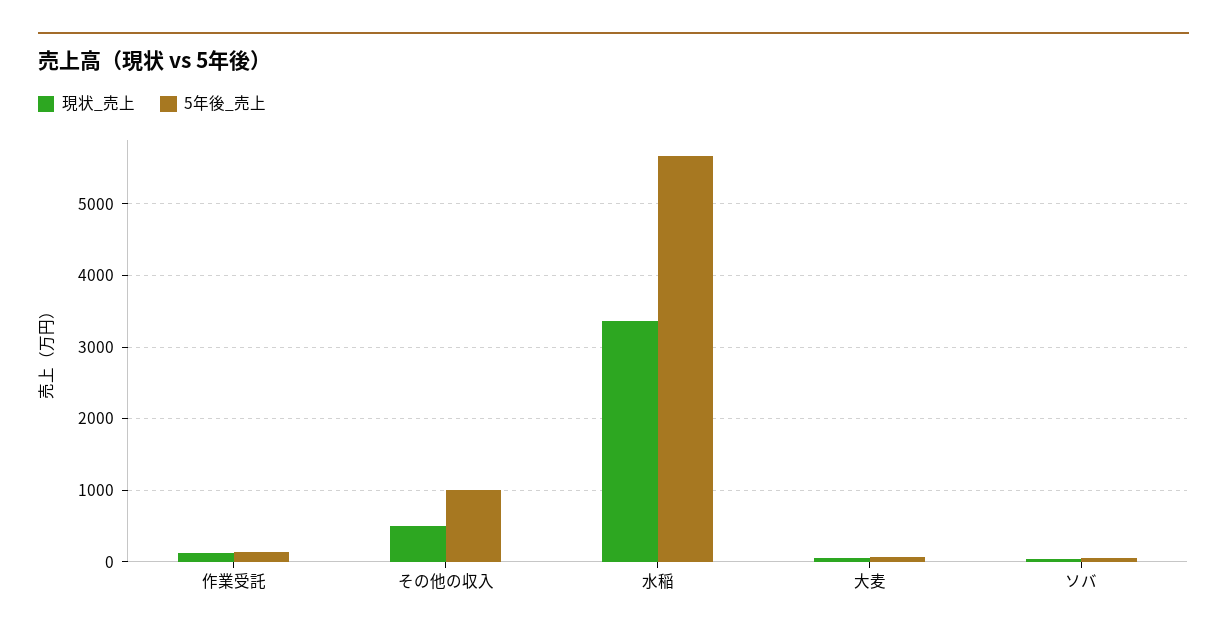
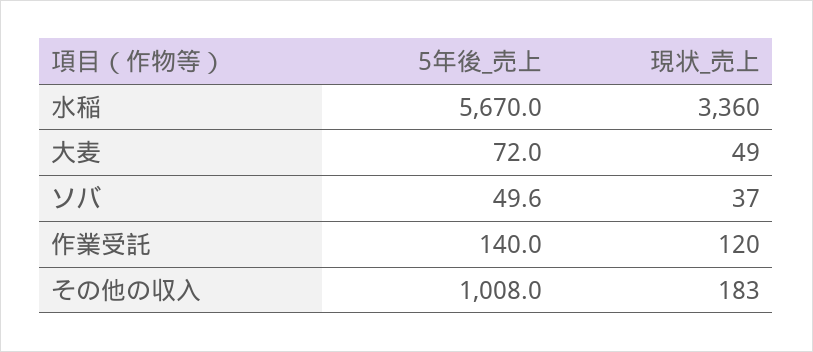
  {
    "現状_売上": {
      "作業受託": 120,
-     "その他の収入": 500,
+     "その他の収入": 183,
      "水稲": 3360,
      "大麦": 49,
      "ソバ": 37
    },
    "5年後_売上": {
      "作業受託": 140,
      "その他の収入": 1008,
      "水稲": 5670,
      "大麦": 72,
      "ソバ": 49.6
    }
  }

